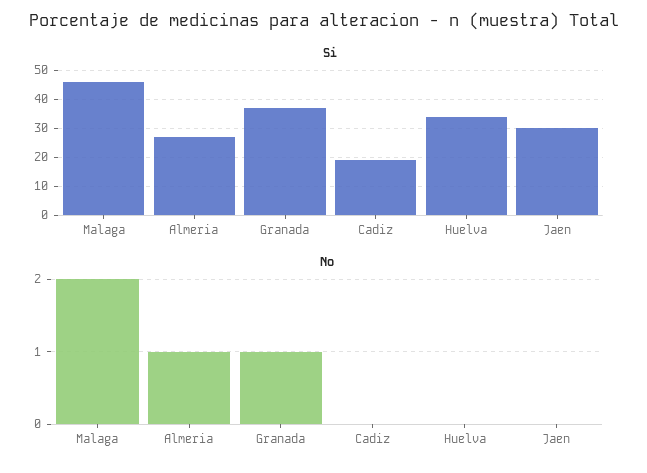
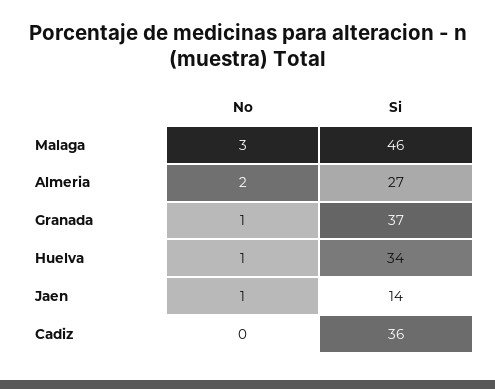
  {
    "Si": {
      "Malaga": 46,
      "Almeria": 27,
      "Granada": 37,
-     "Cadiz": 20,
+     "Cadiz": 36,
      "Huelva": 34,
-     "Jaen": 30
+     "Jaen": 14
    },
    "No": {
-     "Malaga": 2,
+     "Malaga": 3,
-     "Almeria": 1,
+     "Almeria": 2,
      "Granada": 1,
      "Cadiz": 0,
-     "Huelva": 0,
+     "Huelva": 1,
-     "Jaen": 0
+     "Jaen": 1
    }
  }

